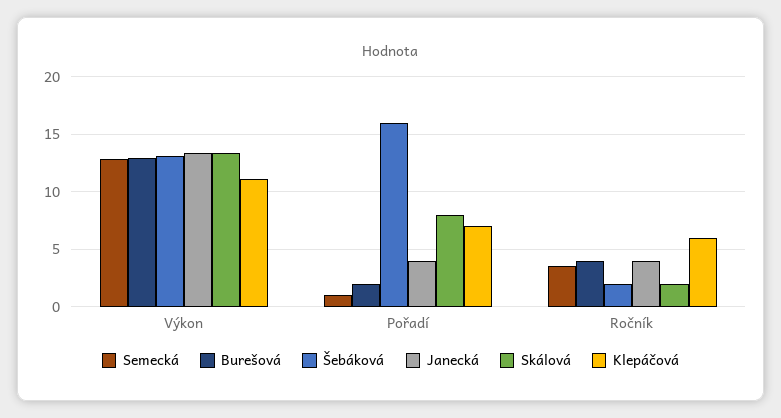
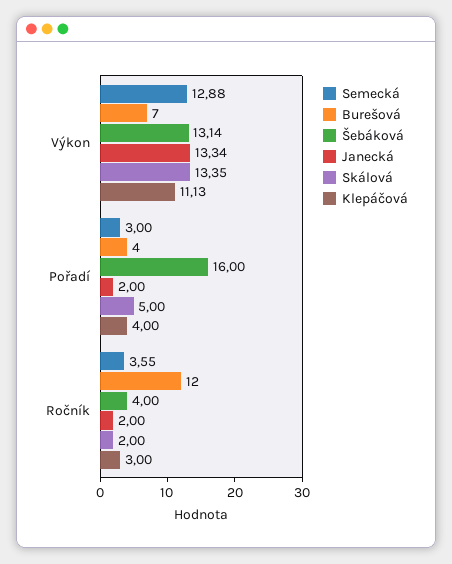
  {
    "Semecká": {
      "Výkon": 12.88,
-     "Pořadí": 1,
+     "Pořadí": 3,
      "Ročník": 3.55
    },
    "Burešová": {
-     "Výkon": 13,
+     "Výkon": 7,
-     "Pořadí": 2,
+     "Pořadí": 4,
-     "Ročník": 4
+     "Ročník": 12
    },
    "Šebáková": {
      "Výkon": 13.14,
      "Pořadí": 16,
-     "Ročník": 2
+     "Ročník": 4
    },
    "Janecká": {
      "Výkon": 13.34,
-     "Pořadí": 4,
+     "Pořadí": 2,
-     "Ročník": 4
+     "Ročník": 2
    },
    "Skálová": {
      "Výkon": 13.35,
-     "Pořadí": 8,
+     "Pořadí": 5,
      "Ročník": 2
    },
    "Klepáčová": {
      "Výkon": 11.13,
-     "Pořadí": 7,
+     "Pořadí": 4,
-     "Ročník": 6
+     "Ročník": 3
    }
  }

